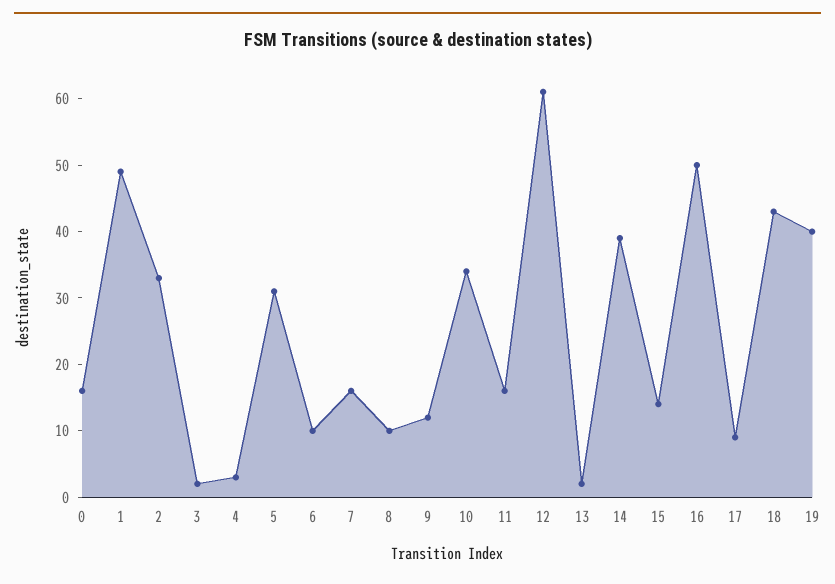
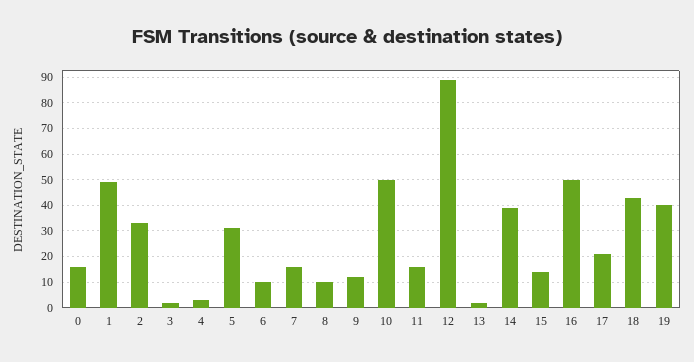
  {
    "0": 15,
    "1": 50,
    "2": 35,
    "3": 0,
    "4": 5,
    "5": 30,
    "6": 10,
    "7": 15,
    "8": 10,
    "9": 10,
-   "10": 35,
+   "10": 50,
    "11": 15,
-   "12": 60,
+   "12": 90,
    "13": 0,
    "14": 40,
    "15": 15,
    "16": 50,
-   "17": 10,
+   "17": 20,
    "18": 45,
    "19": 40
  }

